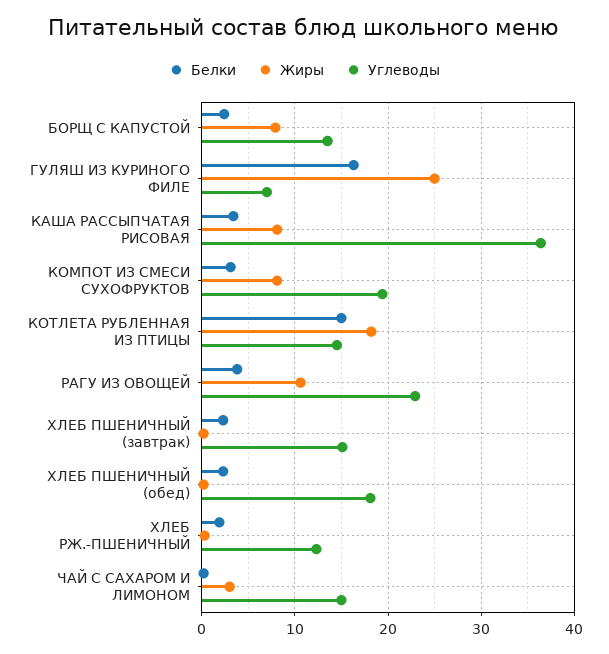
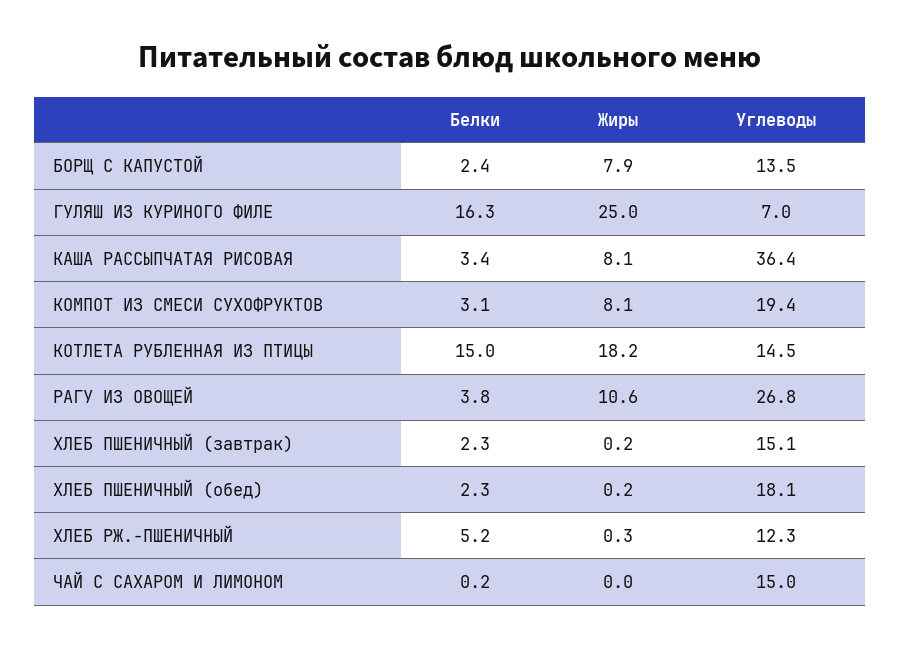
  {
    "Белки": {
      "БОРЩ С КАПУСТОЙ": 2.4,
      "ГУЛЯШ ИЗ КУРИНОГО ФИЛЕ": 16.3,
      "КАША РАССЫПЧАТАЯ РИСОВАЯ": 3.4,
      "КОМПОТ ИЗ СМЕСИ СУХОФРУКТОВ": 3.1,
      "КОТЛЕТА РУБЛЕННАЯ ИЗ ПТИЦЫ": 15,
      "РАГУ ИЗ ОВОЩЕЙ": 3.8,
      "ХЛЕБ ПШЕНИЧНЫЙ (завтрак)": 2.3,
      "ХЛЕБ ПШЕНИЧНЫЙ (обед)": 2.3,
-     "ХЛЕБ РЖ.-ПШЕНИЧНЫЙ": 2,
+     "ХЛЕБ РЖ.-ПШЕНИЧНЫЙ": 5.2,
      "ЧАЙ С САХАРОМ И ЛИМОНОМ": 0.2
    },
    "Жиры": {
      "БОРЩ С КАПУСТОЙ": 7.9,
      "ГУЛЯШ ИЗ КУРИНОГО ФИЛЕ": 25,
      "КАША РАССЫПЧАТАЯ РИСОВАЯ": 8.1,
      "КОМПОТ ИЗ СМЕСИ СУХОФРУКТОВ": 8.1,
      "КОТЛЕТА РУБЛЕННАЯ ИЗ ПТИЦЫ": 18.2,
      "РАГУ ИЗ ОВОЩЕЙ": 10.6,
      "ХЛЕБ ПШЕНИЧНЫЙ (завтрак)": 0.2,
      "ХЛЕБ ПШЕНИЧНЫЙ (обед)": 0.2,
      "ХЛЕБ РЖ.-ПШЕНИЧНЫЙ": 0.3,
-     "ЧАЙ С САХАРОМ И ЛИМОНОМ": 3
+     "ЧАЙ С САХАРОМ И ЛИМОНОМ": 0
    },
    "Углеводы": {
      "БОРЩ С КАПУСТОЙ": 13.5,
      "ГУЛЯШ ИЗ КУРИНОГО ФИЛЕ": 7,
      "КАША РАССЫПЧАТАЯ РИСОВАЯ": 36.4,
      "КОМПОТ ИЗ СМЕСИ СУХОФРУКТОВ": 19.4,
      "КОТЛЕТА РУБЛЕННАЯ ИЗ ПТИЦЫ": 14.5,
-     "РАГУ ИЗ ОВОЩЕЙ": 23,
+     "РАГУ ИЗ ОВОЩЕЙ": 26.8,
      "ХЛЕБ ПШЕНИЧНЫЙ (завтрак)": 15.1,
      "ХЛЕБ ПШЕНИЧНЫЙ (обед)": 18.1,
      "ХЛЕБ РЖ.-ПШЕНИЧНЫЙ": 12.3,
      "ЧАЙ С САХАРОМ И ЛИМОНОМ": 15
    }
  }

